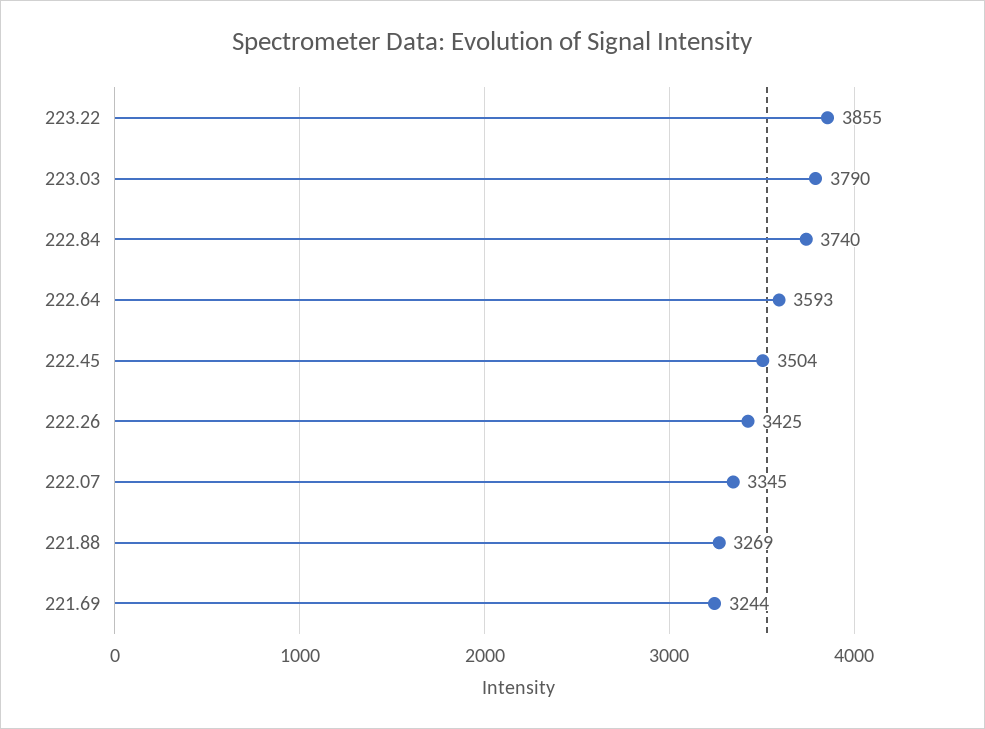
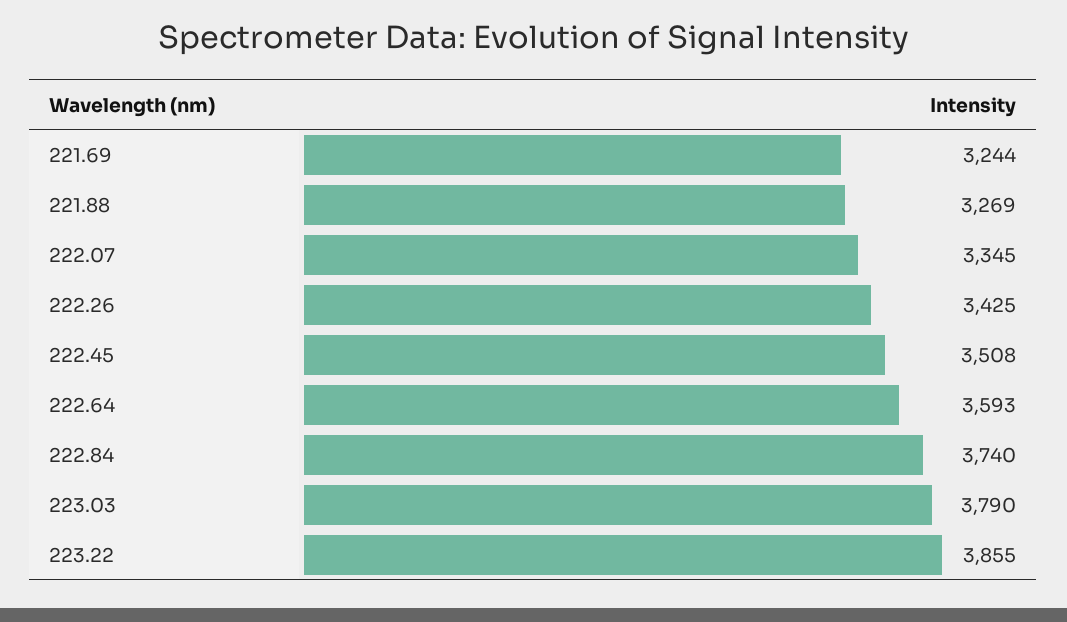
  {
    "223.22": 3855,
    "223.03": 3790,
    "222.84": 3740,
    "222.64": 3593,
-   "222.45": 3504,
+   "222.45": 3508,
    "222.26": 3425,
    "222.07": 3345,
    "221.88": 3269,
    "221.69": 3244
  }

